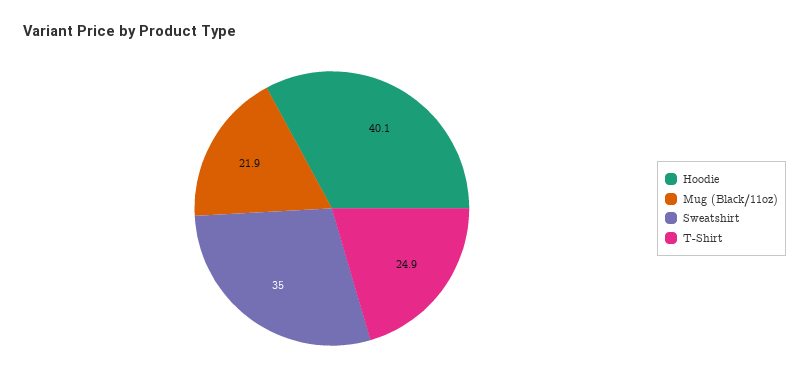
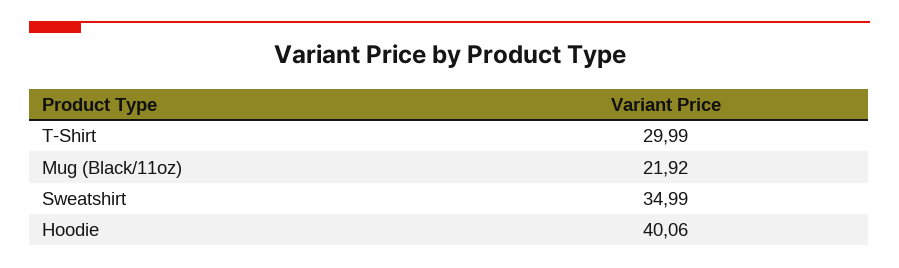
  {
    "Hoodie": 40.06,
    "Mug (Black/11oz)": 21.92,
    "Sweatshirt": 34.99,
-   "T-Shirt": 24.9
+   "T-Shirt": 29.99
  }

